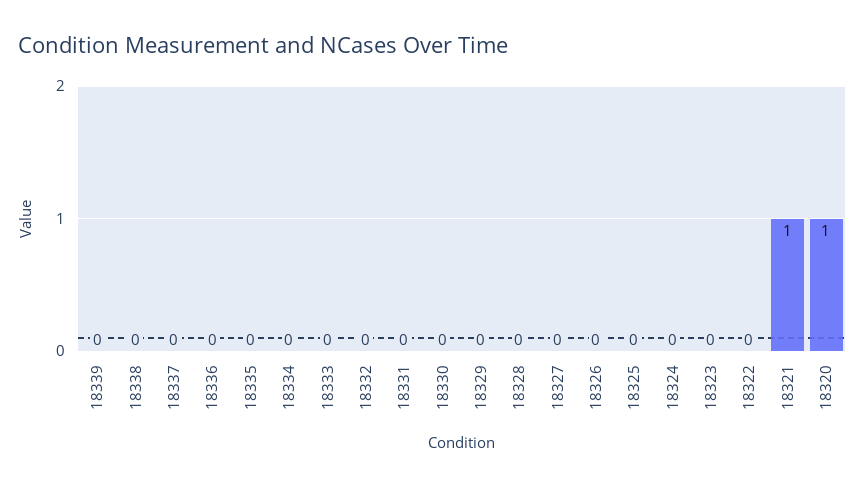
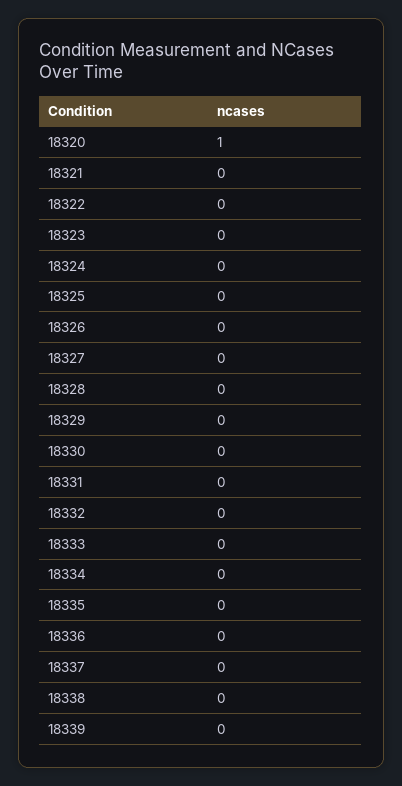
  {
    "18339": 0,
    "18338": 0,
    "18337": 0,
    "18336": 0,
    "18335": 0,
    "18334": 0,
    "18333": 0,
    "18332": 0,
    "18331": 0,
    "18330": 0,
    "18329": 0,
    "18328": 0,
    "18327": 0,
    "18326": 0,
    "18325": 0,
    "18324": 0,
    "18323": 0,
    "18322": 0,
-   "18321": 1,
+   "18321": 0,
    "18320": 1
  }

